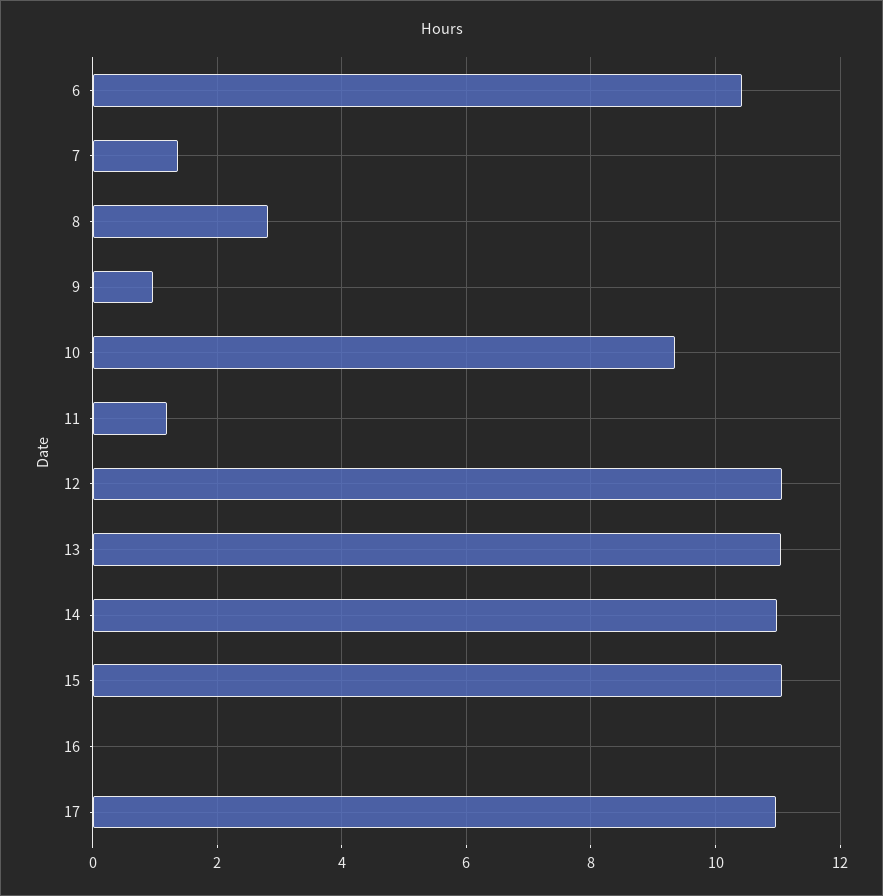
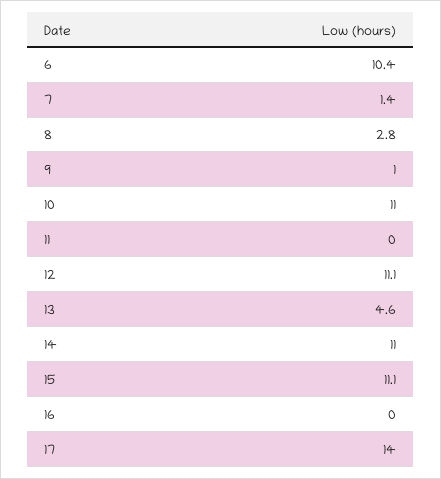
  {
    "6": 10.4,
    "7": 1.4,
    "8": 2.8,
    "9": 1,
-   "10": 9.4,
+   "10": 11,
-   "11": 1.2,
+   "11": 0,
    "12": 11.1,
-   "13": 11,
+   "13": 4.6,
    "14": 11,
    "15": 11.1,
    "16": 0,
-   "17": 11
+   "17": 14
  }

